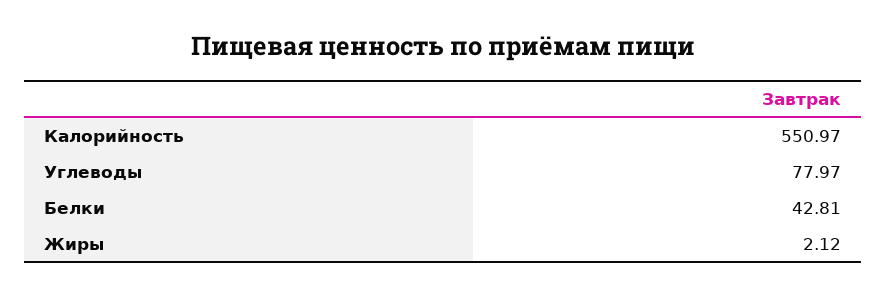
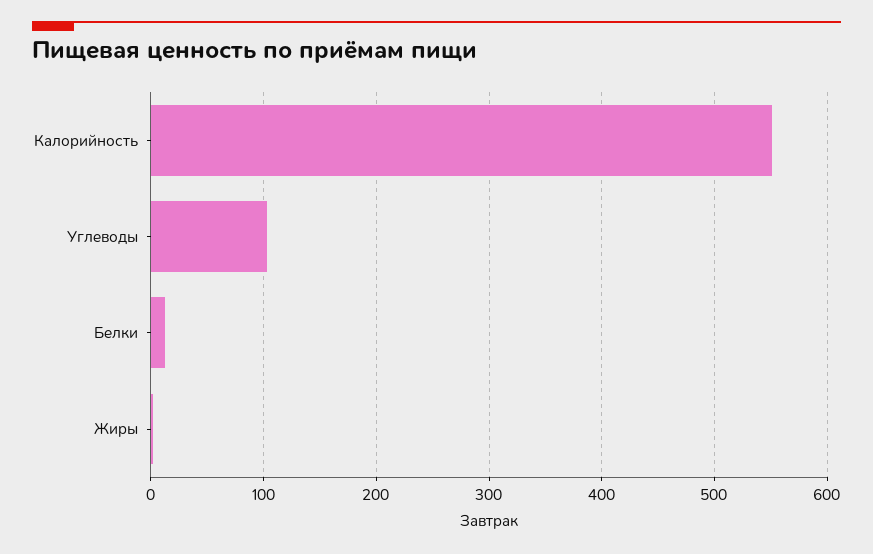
  {
    "Калорийность": 550.97,
-   "Углеводы": 77.97,
+   "Углеводы": 100,
-   "Белки": 42.81,
+   "Белки": 10,
    "Жиры": 2.12
  }

